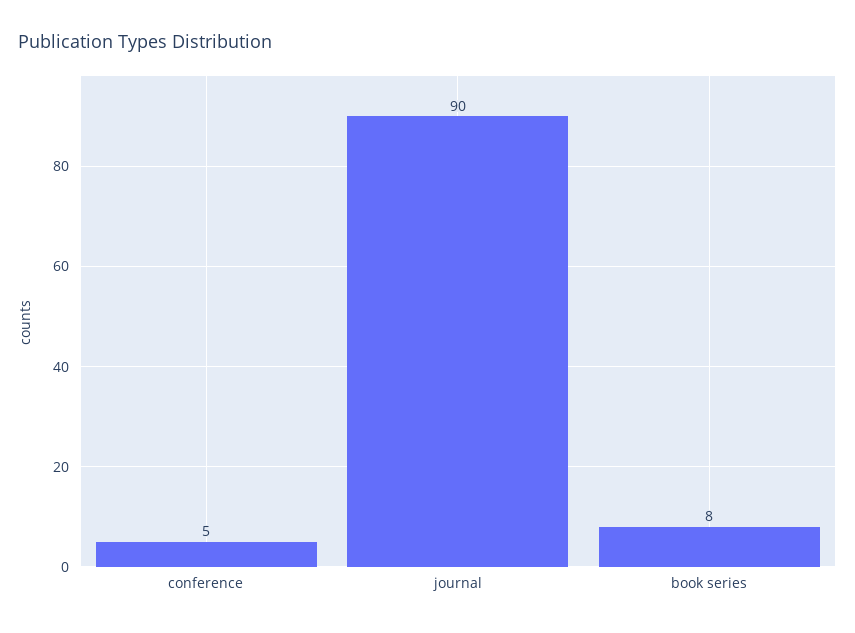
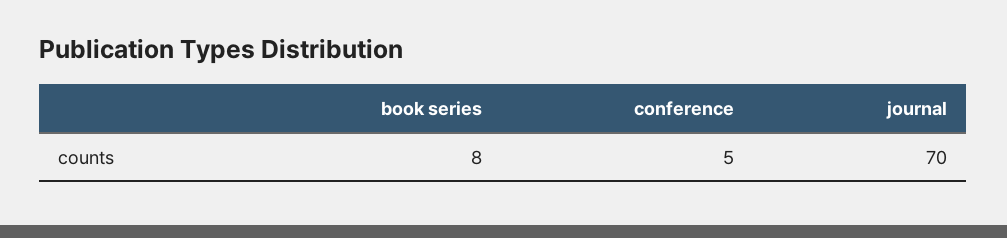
  {
    "conference": 5,
-   "journal": 90,
+   "journal": 70,
    "book series": 8
  }

